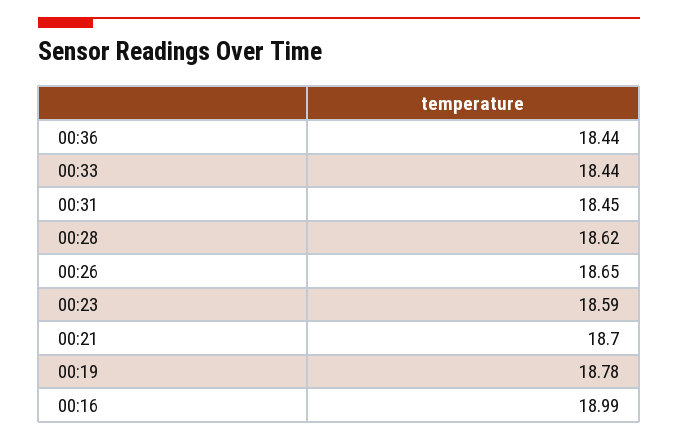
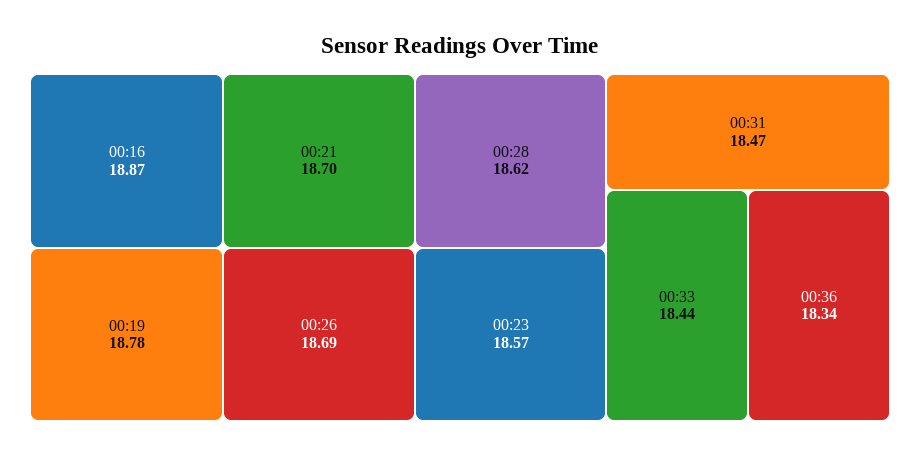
  {
-   "00:36": 18.44,
+   "00:36": 18.34,
    "00:33": 18.44,
-   "00:31": 18.45,
+   "00:31": 18.47,
    "00:28": 18.62,
-   "00:26": 18.65,
+   "00:26": 18.69,
-   "00:23": 18.59,
+   "00:23": 18.57,
    "00:21": 18.7,
    "00:19": 18.78,
-   "00:16": 18.99
+   "00:16": 18.87
  }

